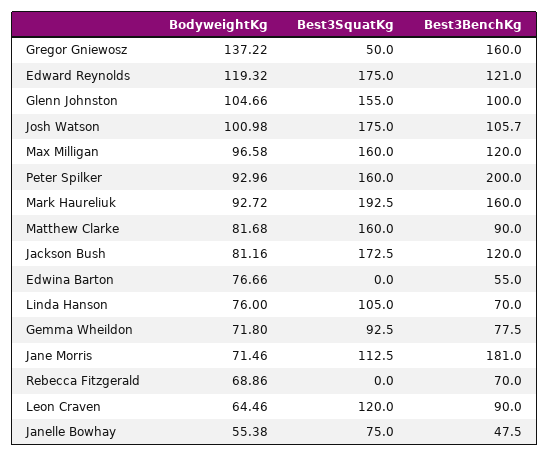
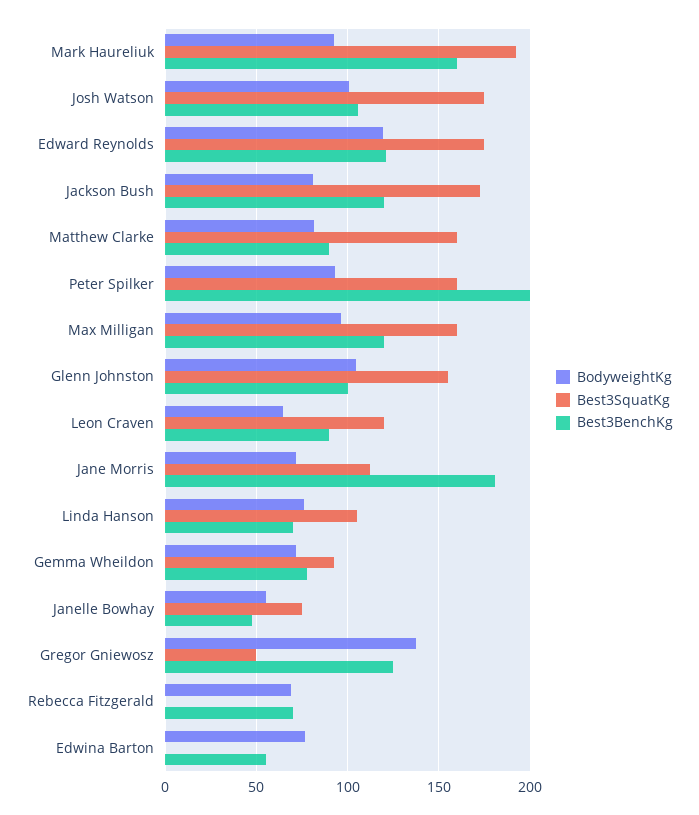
  {
    "BodyweightKg": {
      "Gregor Gniewosz": 137.22,
      "Edward Reynolds": 119.32,
      "Glenn Johnston": 104.66,
      "Josh Watson": 100.98,
      "Max Milligan": 96.58,
      "Peter Spilker": 92.96,
      "Mark Haureliuk": 92.72,
      "Matthew Clarke": 81.68,
      "Jackson Bush": 81.16,
      "Edwina Barton": 76.66,
      "Linda Hanson": 76,
      "Gemma Wheildon": 71.8,
      "Jane Morris": 71.46,
      "Rebecca Fitzgerald": 68.86,
      "Leon Craven": 64.46,
      "Janelle Bowhay": 55.38
    },
    "Best3SquatKg": {
      "Gregor Gniewosz": 50,
      "Edward Reynolds": 175,
      "Glenn Johnston": 155,
      "Josh Watson": 175,
      "Max Milligan": 160,
      "Peter Spilker": 160,
      "Mark Haureliuk": 192.5,
      "Matthew Clarke": 160,
      "Jackson Bush": 172.5,
      "Edwina Barton": 0,
      "Linda Hanson": 105,
      "Gemma Wheildon": 92.5,
      "Jane Morris": 112.5,
      "Rebecca Fitzgerald": 0,
      "Leon Craven": 120,
      "Janelle Bowhay": 75
    },
    "Best3BenchKg": {
-     "Gregor Gniewosz": 160,
+     "Gregor Gniewosz": 125,
      "Edward Reynolds": 121,
      "Glenn Johnston": 100,
      "Josh Watson": 105.7,
      "Max Milligan": 120,
      "Peter Spilker": 200,
      "Mark Haureliuk": 160,
      "Matthew Clarke": 90,
      "Jackson Bush": 120,
      "Edwina Barton": 55,
      "Linda Hanson": 70,
      "Gemma Wheildon": 77.5,
      "Jane Morris": 181,
      "Rebecca Fitzgerald": 70,
      "Leon Craven": 90,
      "Janelle Bowhay": 47.5
    }
  }

